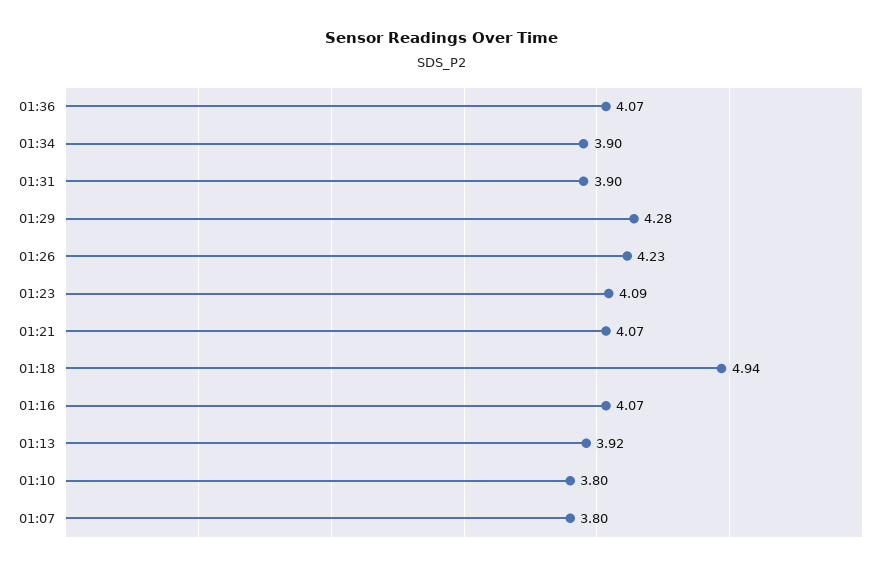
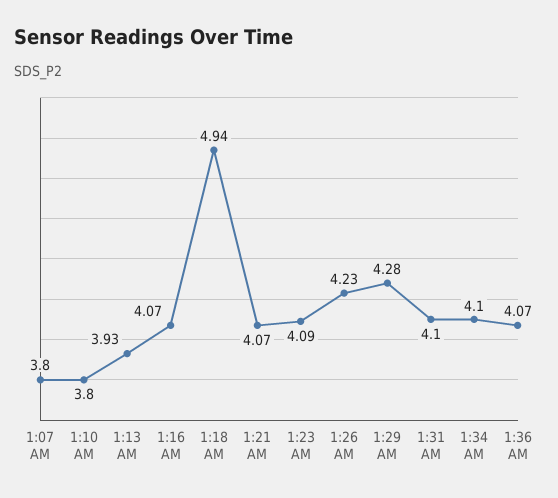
  {
    "01:36": 4.07,
-   "01:34": 3.9,
+   "01:34": 4.1,
-   "01:31": 3.9,
+   "01:31": 4.1,
    "01:29": 4.28,
    "01:26": 4.23,
    "01:23": 4.09,
    "01:21": 4.07,
    "01:18": 4.94,
    "01:16": 4.07,
-   "01:13": 3.92,
+   "01:13": 3.93,
    "01:10": 3.8,
    "01:07": 3.8
  }

